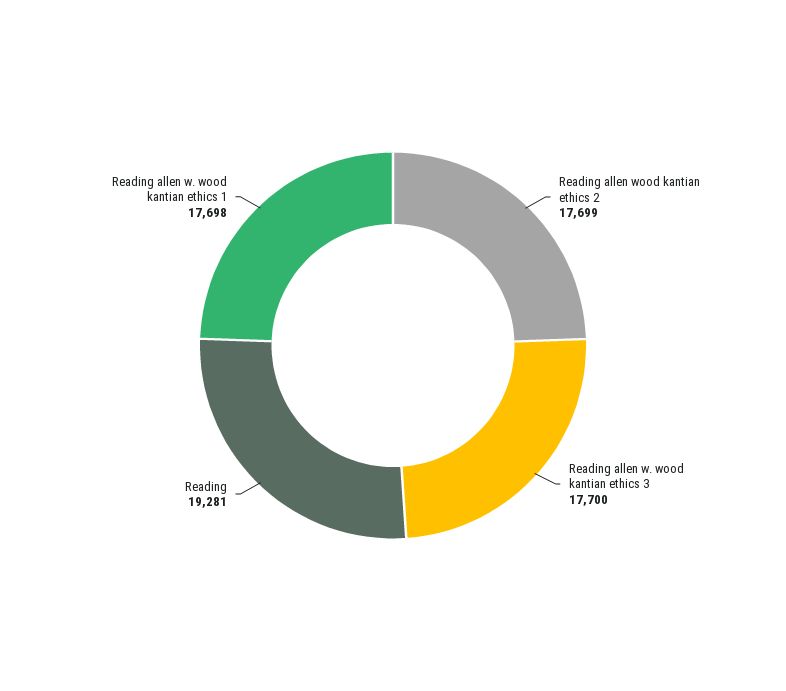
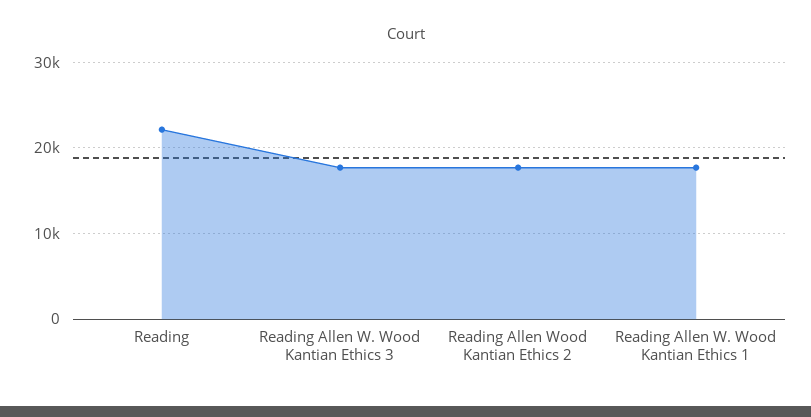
  {
    "Reading allen wood kantian ethics 2": 17699,
    "Reading allen w. wood kantian ethics 3": 17700,
-   "Reading": 19281,
+   "Reading": 22000,
    "Reading allen w. wood kantian ethics 1": 17698
  }

